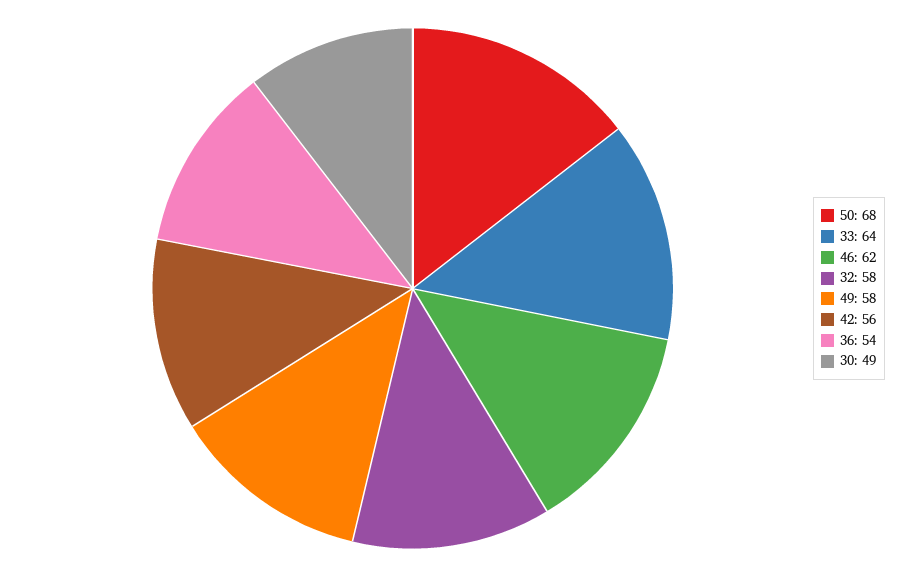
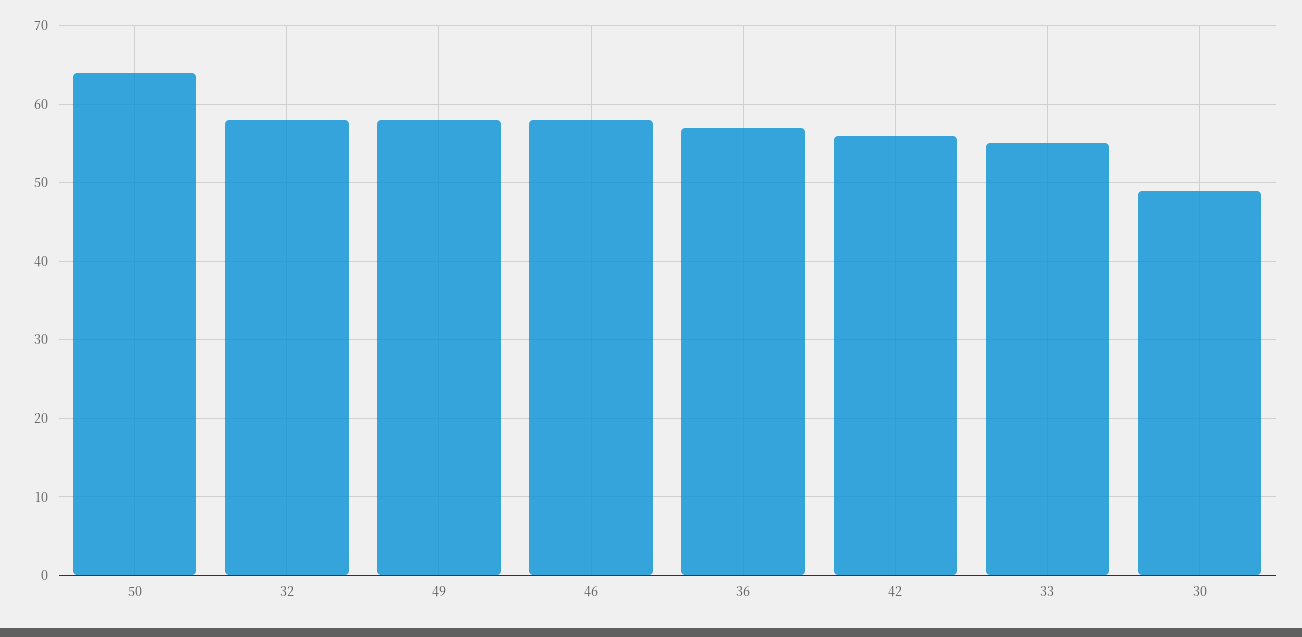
  {
-   "50": 68,
+   "50": 64,
-   "33": 64,
+   "33": 55,
-   "46": 62,
+   "46": 58,
    "32": 58,
    "49": 58,
    "42": 56,
-   "36": 54,
+   "36": 57,
    "30": 49
  }

